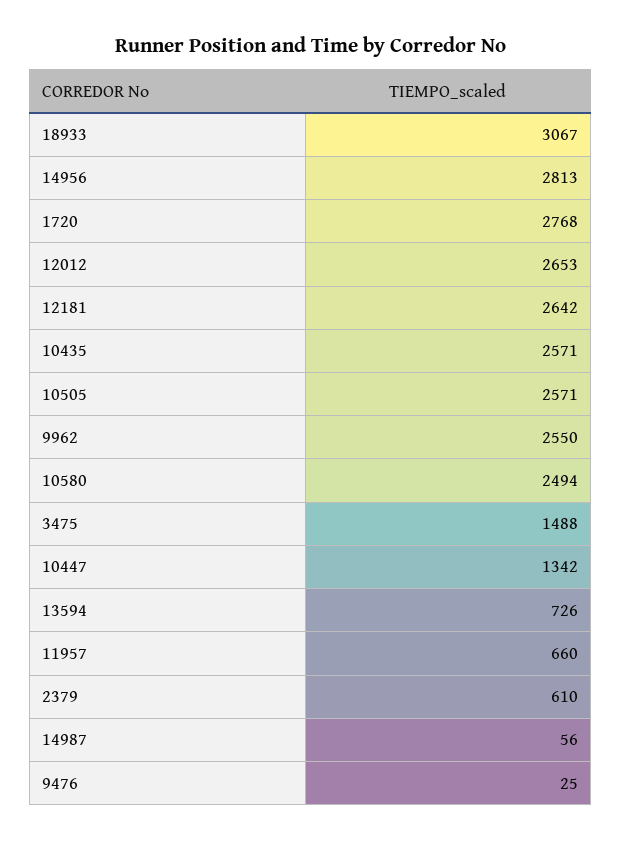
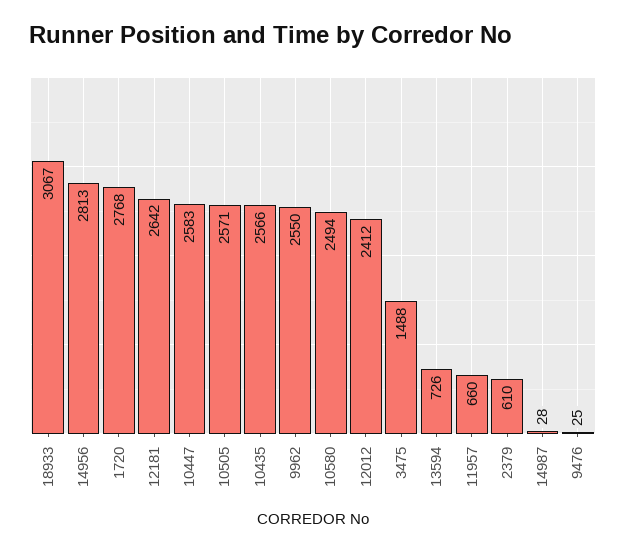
  {
    "18933": 3067,
    "14956": 2813,
    "1720": 2768,
-   "12012": 2653,
+   "12012": 2412,
    "12181": 2642,
-   "10435": 2571,
+   "10435": 2566,
    "10505": 2571,
    "9962": 2550,
    "10580": 2494,
    "3475": 1488,
-   "10447": 1342,
+   "10447": 2583,
    "13594": 726,
    "11957": 660,
    "2379": 610,
-   "14987": 56,
+   "14987": 28,
    "9476": 25
  }

